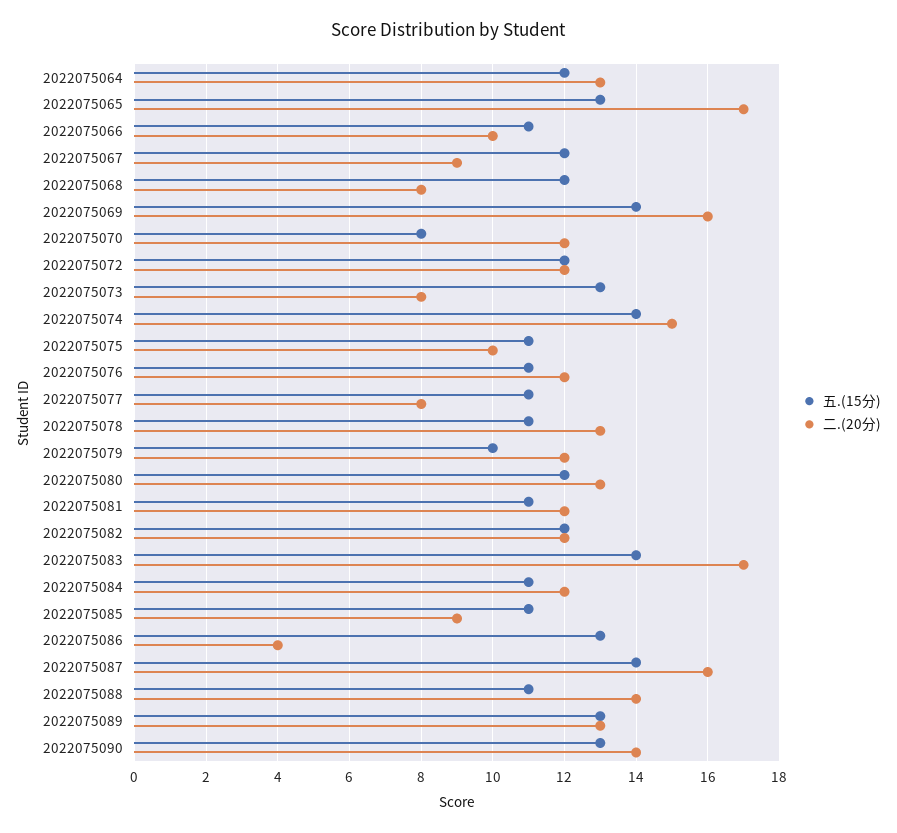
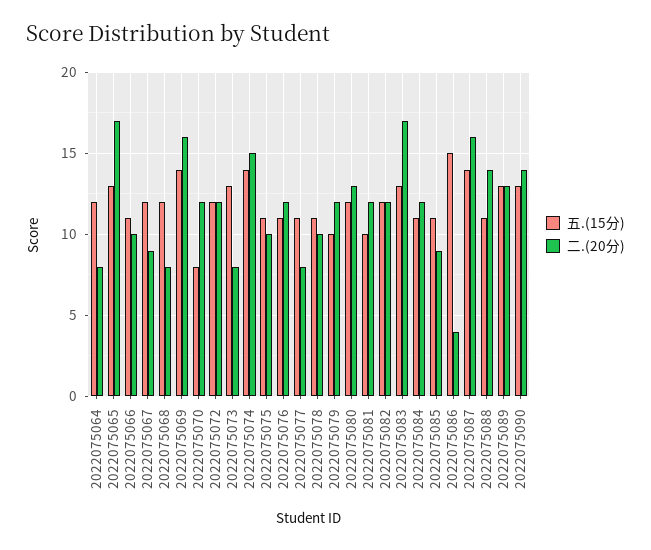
  {
    "五.(15分)": {
      "2022075064": 12,
      "2022075065": 13,
      "2022075066": 11,
      "2022075067": 12,
      "2022075068": 12,
      "2022075069": 14,
      "2022075070": 8,
      "2022075072": 12,
      "2022075073": 13,
      "2022075074": 14,
      "2022075075": 11,
      "2022075076": 11,
      "2022075077": 11,
      "2022075078": 11,
      "2022075079": 10,
      "2022075080": 12,
-     "2022075081": 11,
+     "2022075081": 10,
      "2022075082": 12,
-     "2022075083": 14,
+     "2022075083": 13,
      "2022075084": 11,
      "2022075085": 11,
-     "2022075086": 13,
+     "2022075086": 15,
      "2022075087": 14,
      "2022075088": 11,
      "2022075089": 13,
      "2022075090": 13
    },
    "二.(20分)": {
-     "2022075064": 13,
+     "2022075064": 8,
      "2022075065": 17,
      "2022075066": 10,
      "2022075067": 9,
      "2022075068": 8,
      "2022075069": 16,
      "2022075070": 12,
      "2022075072": 12,
      "2022075073": 8,
      "2022075074": 15,
      "2022075075": 10,
      "2022075076": 12,
      "2022075077": 8,
-     "2022075078": 13,
+     "2022075078": 10,
      "2022075079": 12,
      "2022075080": 13,
      "2022075081": 12,
      "2022075082": 12,
      "2022075083": 17,
      "2022075084": 12,
      "2022075085": 9,
      "2022075086": 4,
      "2022075087": 16,
      "2022075088": 14,
      "2022075089": 13,
      "2022075090": 14
    }
  }

